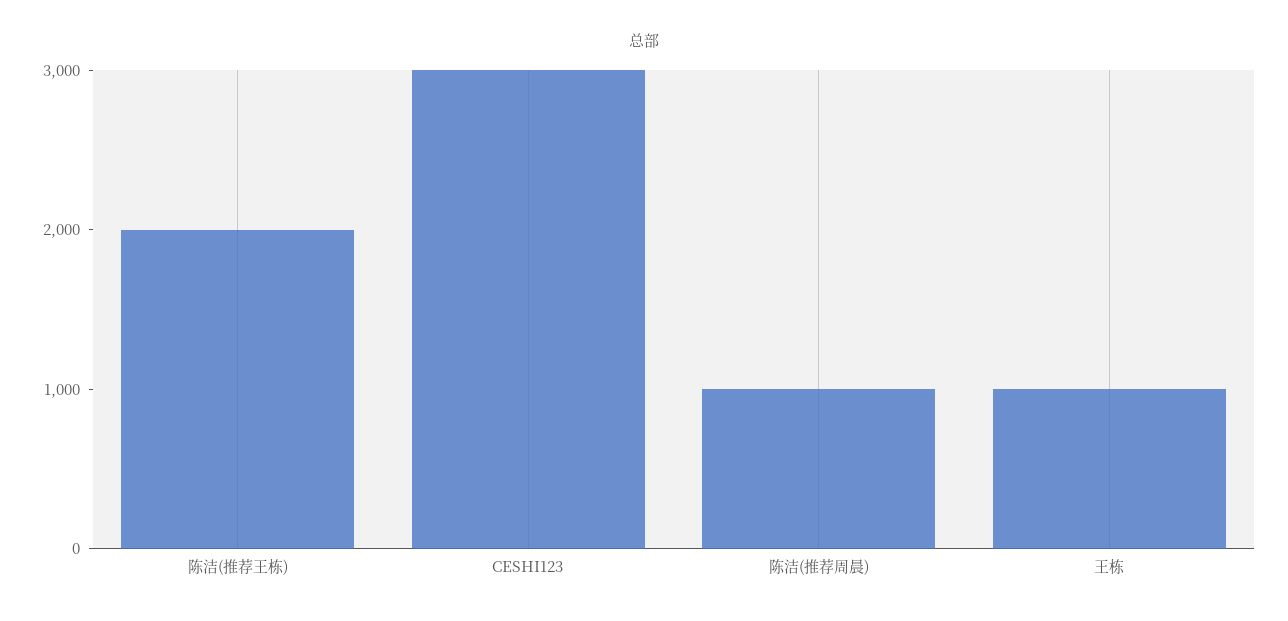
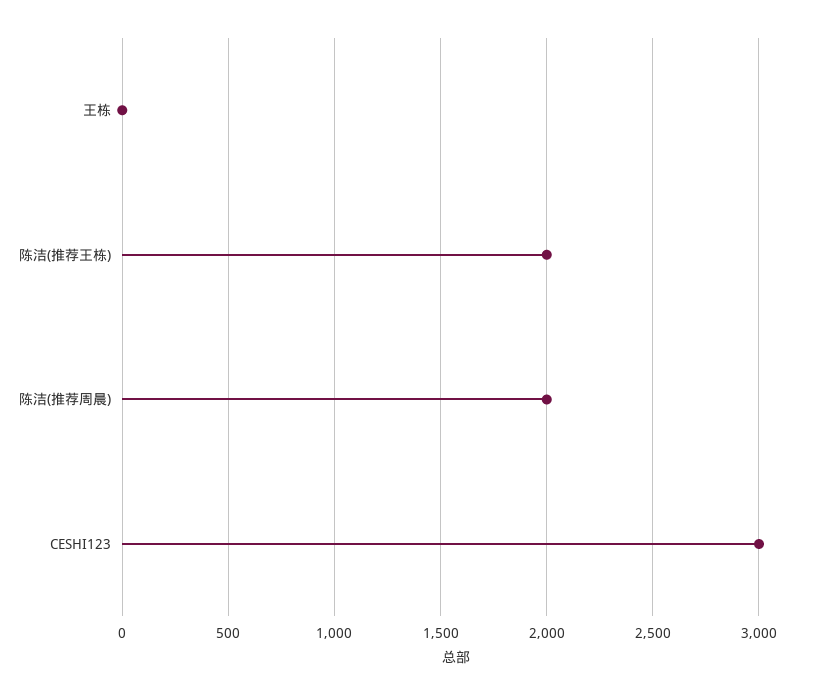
  {
    "陈洁(推荐王栋)": 2000,
    "CESHI123": 3000,
-   "陈洁(推荐周晨)": 1000,
+   "陈洁(推荐周晨)": 2000,
-   "王栋": 1000
+   "王栋": 0
  }

